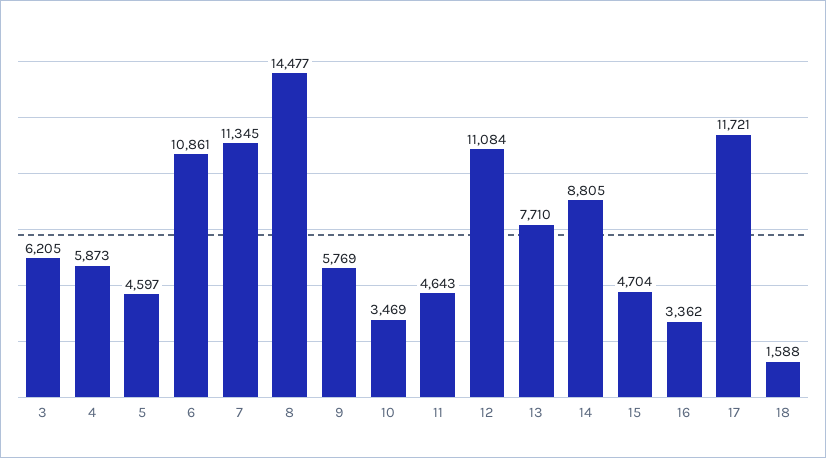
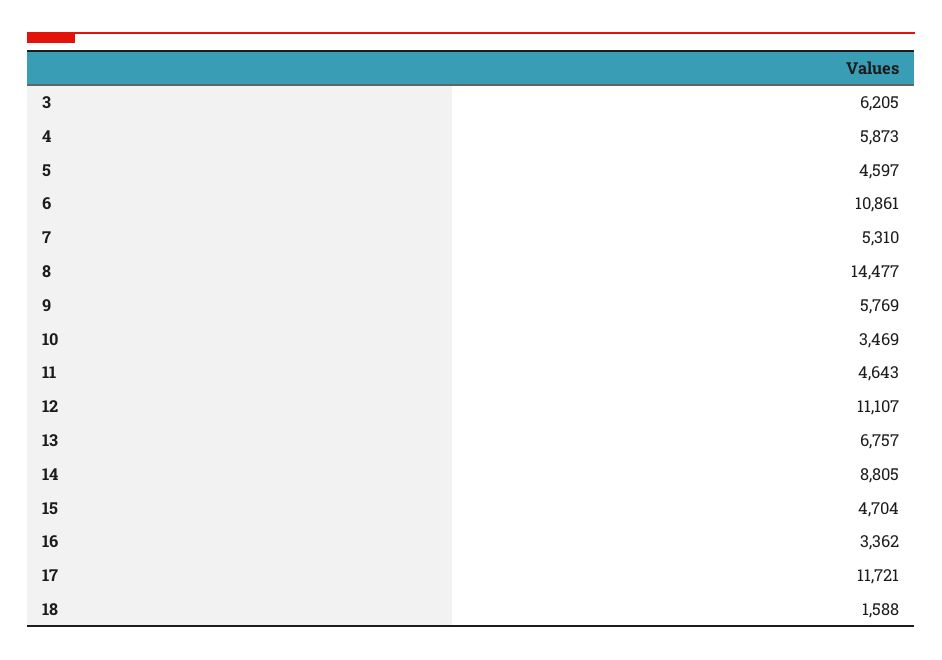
  {
    "3": 6205,
    "4": 5873,
    "5": 4597,
    "6": 10861,
-   "7": 11345,
+   "7": 5310,
    "8": 14477,
    "9": 5769,
    "10": 3469,
    "11": 4643,
-   "12": 11084,
+   "12": 11107,
-   "13": 7710,
+   "13": 6757,
    "14": 8805,
    "15": 4704,
    "16": 3362,
    "17": 11721,
    "18": 1588
  }

